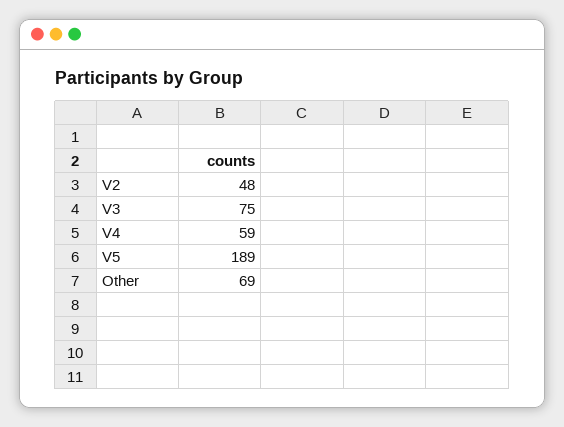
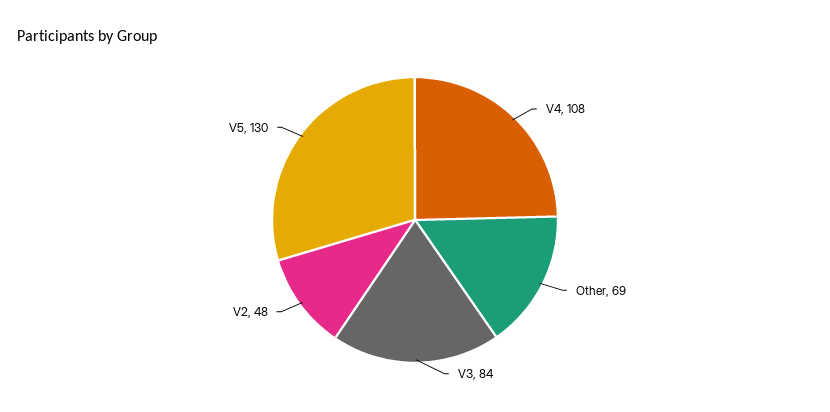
  {
    "V2": 48,
-   "V3": 75,
+   "V3": 84,
-   "V4": 59,
+   "V4": 108,
-   "V5": 189,
+   "V5": 130,
    "Other": 69
  }

